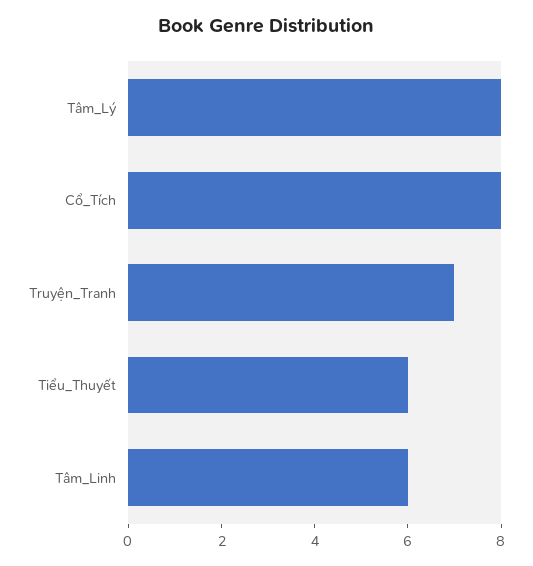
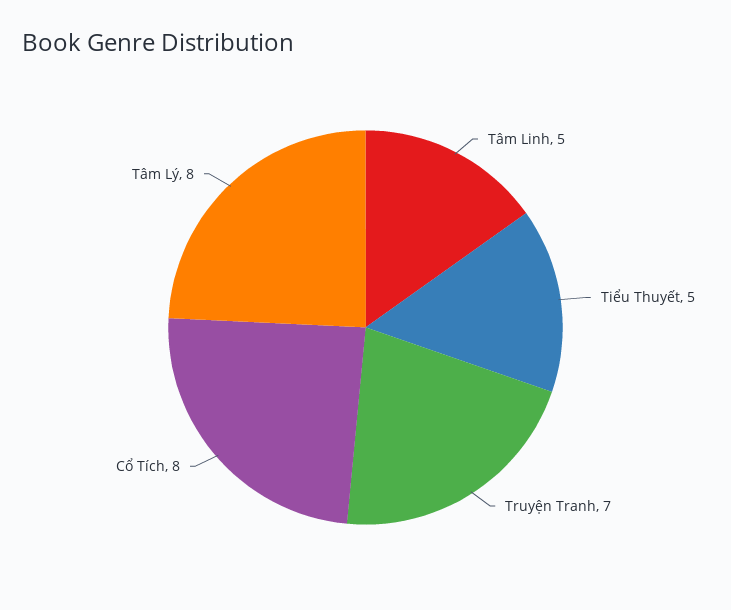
  {
    "Tâm_Lý": 8,
    "Cổ_Tích": 8,
    "Truyện_Tranh": 7,
-   "Tiểu_Thuyết": 6,
+   "Tiểu_Thuyết": 5,
-   "Tâm_Linh": 6
+   "Tâm_Linh": 5
  }

